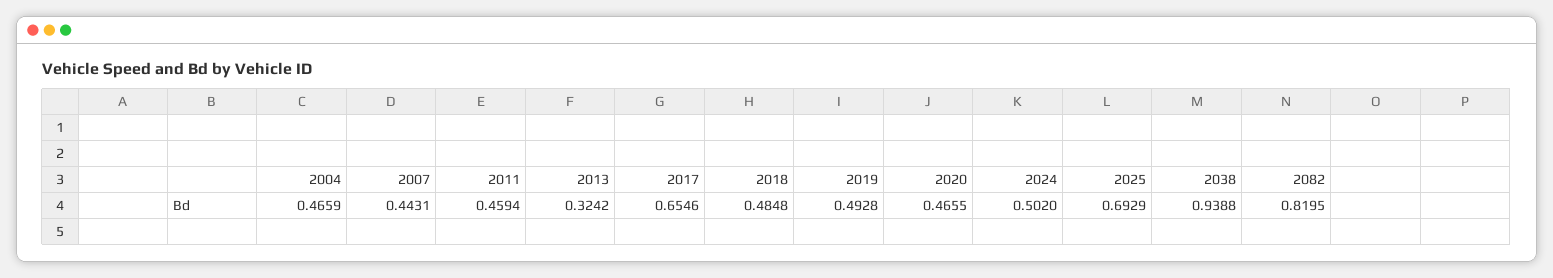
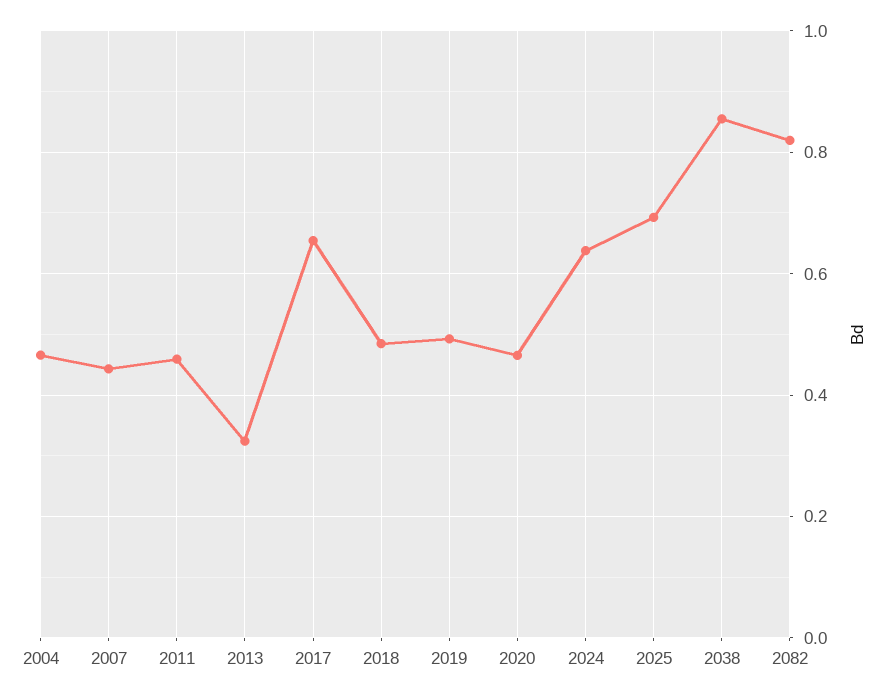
  {
    "2004": 0.4659,
    "2007": 0.4431,
    "2011": 0.4594,
    "2013": 0.3242,
    "2017": 0.6546,
    "2018": 0.4848,
    "2019": 0.4928,
    "2020": 0.4655,
-   "2024": 0.502,
+   "2024": 0.64,
    "2025": 0.6929,
-   "2038": 0.9388,
+   "2038": 0.86,
    "2082": 0.8195
  }

